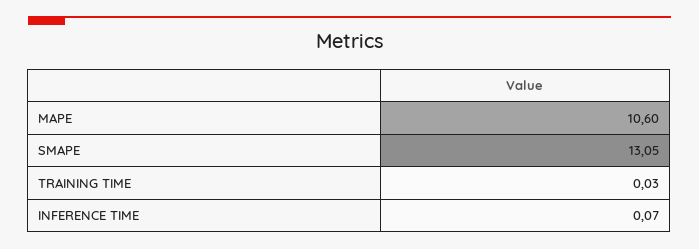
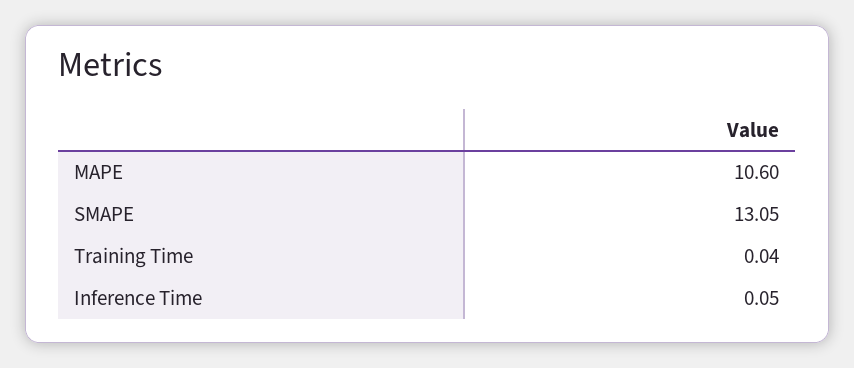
  {
    "MAPE": 10.6,
    "SMAPE": 13.05,
-   "TRAINING TIME": 0.03,
+   "TRAINING TIME": 0.04,
-   "INFERENCE TIME": 0.07
+   "INFERENCE TIME": 0.05
  }

